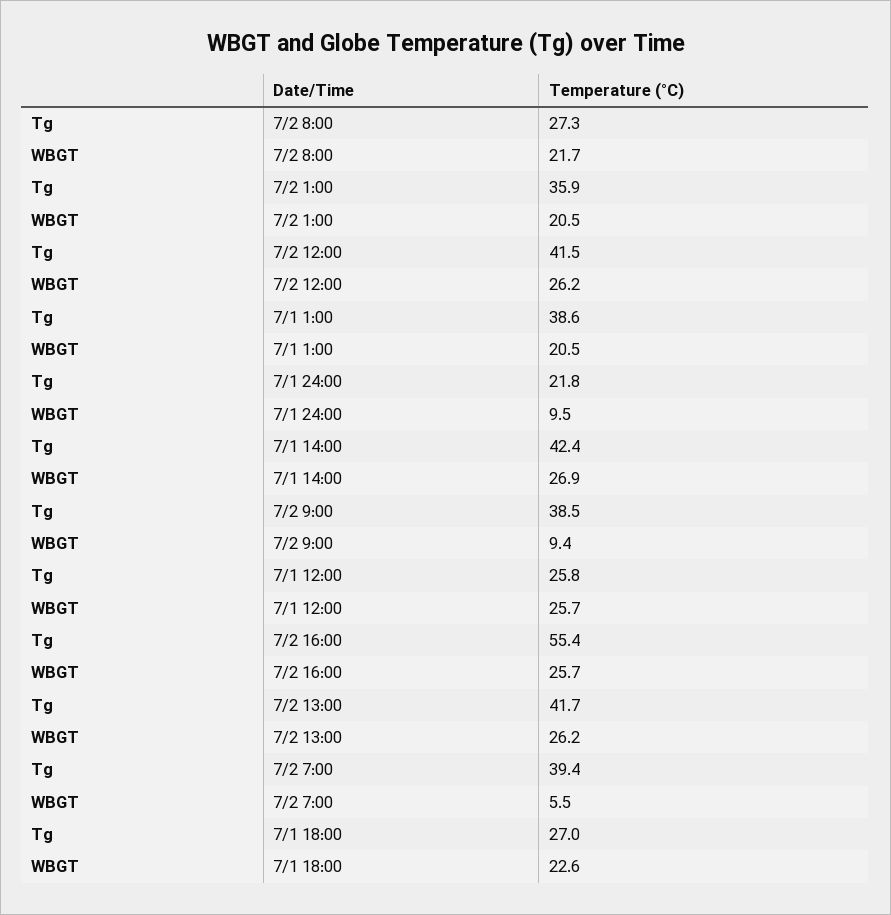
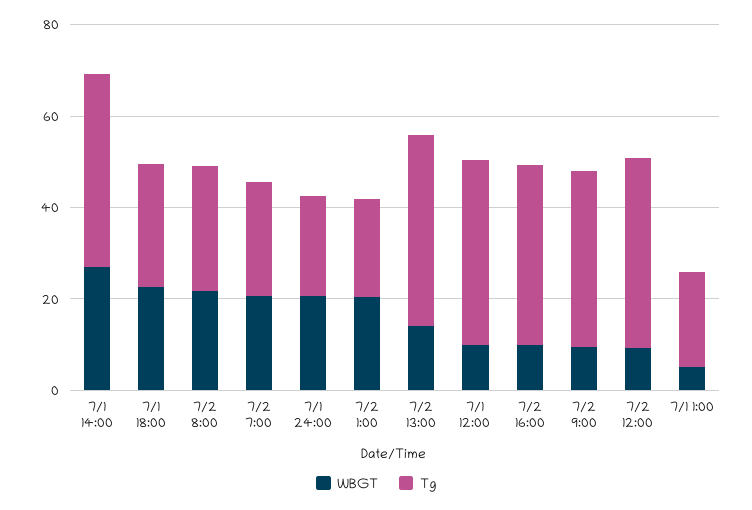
  {
    "Tg": {
      "7/2 8:00": 27.3,
-     "7/2 1:00": 35.9,
+     "7/2 1:00": 20,
      "7/2 12:00": 41.5,
-     "7/1 1:00": 38.6,
+     "7/1 1:00": 20,
      "7/1 24:00": 21.8,
      "7/1 14:00": 42.4,
      "7/2 9:00": 38.5,
-     "7/1 12:00": 25.8,
+     "7/1 12:00": 40,
-     "7/2 16:00": 55.4,
+     "7/2 16:00": 40,
      "7/2 13:00": 41.7,
-     "7/2 7:00": 39.4,
+     "7/2 7:00": 25,
      "7/1 18:00": 27
    },
    "WBGT": {
      "7/2 8:00": 21.7,
      "7/2 1:00": 20.5,
-     "7/2 12:00": 26.2,
+     "7/2 12:00": 10,
-     "7/1 1:00": 20.5,
+     "7/1 1:00": 5,
-     "7/1 24:00": 9.5,
+     "7/1 24:00": 20,
      "7/1 14:00": 26.9,
      "7/2 9:00": 9.4,
-     "7/1 12:00": 25.7,
+     "7/1 12:00": 10,
-     "7/2 16:00": 25.7,
+     "7/2 16:00": 10,
-     "7/2 13:00": 26.2,
+     "7/2 13:00": 15,
-     "7/2 7:00": 5.5,
+     "7/2 7:00": 20,
      "7/1 18:00": 22.6
    }
  }

